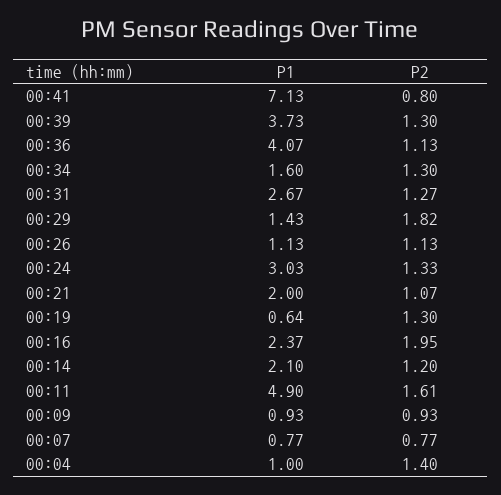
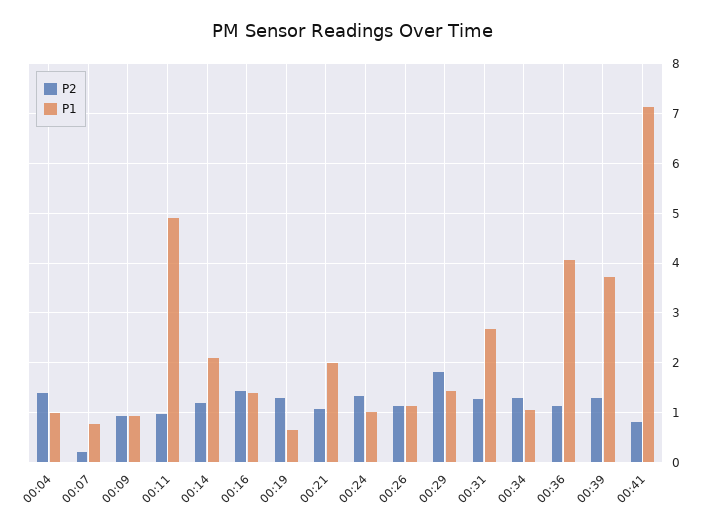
  {
    "P1": {
      "00:41": 7.13,
      "00:39": 3.73,
      "00:36": 4.07,
-     "00:34": 1.6,
+     "00:34": 1,
      "00:31": 2.67,
      "00:29": 1.43,
      "00:26": 1.13,
-     "00:24": 3.03,
+     "00:24": 1,
      "00:21": 2,
      "00:19": 0.64,
-     "00:16": 2.37,
+     "00:16": 1.4,
      "00:14": 2.1,
      "00:11": 4.9,
      "00:09": 0.93,
      "00:07": 0.77,
      "00:04": 1
    },
    "P2": {
      "00:41": 0.8,
      "00:39": 1.3,
      "00:36": 1.13,
      "00:34": 1.3,
      "00:31": 1.27,
      "00:29": 1.82,
      "00:26": 1.13,
      "00:24": 1.33,
      "00:21": 1.07,
      "00:19": 1.3,
-     "00:16": 1.95,
+     "00:16": 1.4,
      "00:14": 1.2,
-     "00:11": 1.61,
+     "00:11": 1,
      "00:09": 0.93,
-     "00:07": 0.77,
+     "00:07": 0.2,
      "00:04": 1.4
    }
  }

